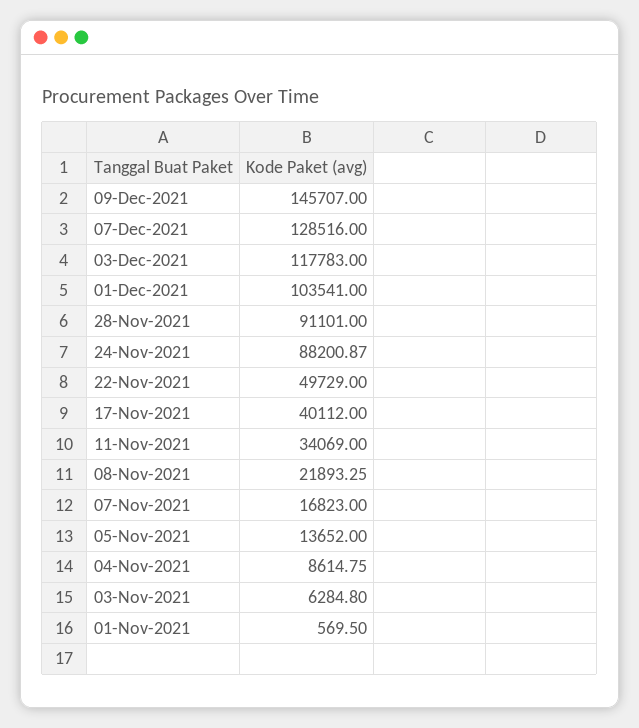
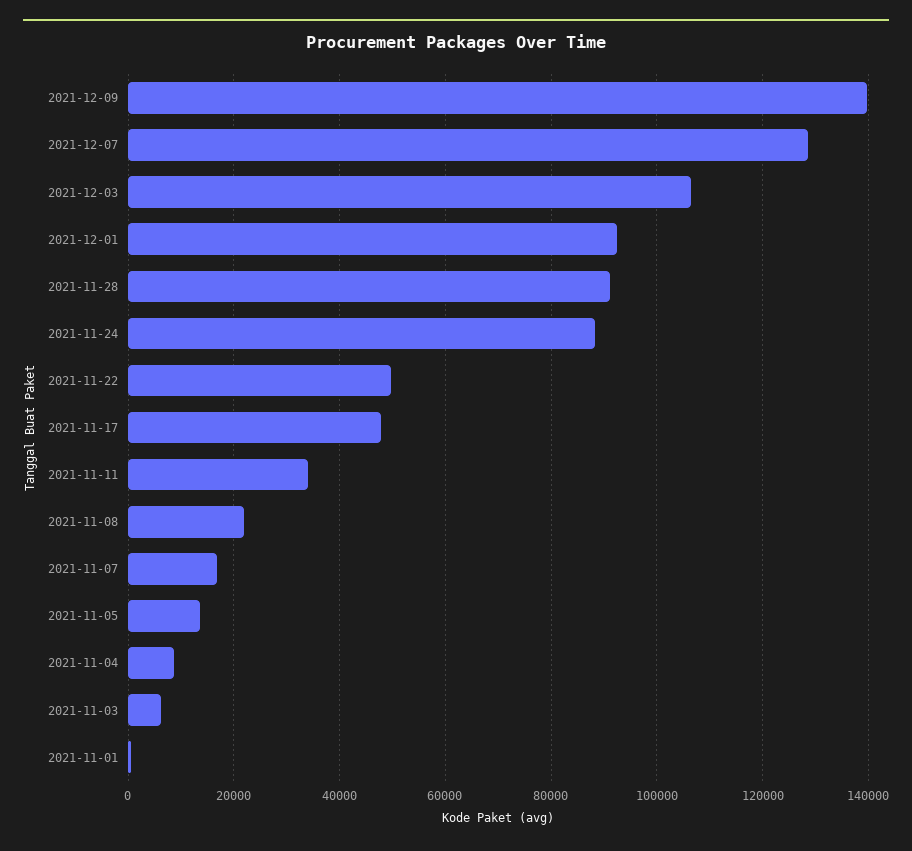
  {
-   "09-Dec-2021": 145707,
+   "09-Dec-2021": 140000,
    "07-Dec-2021": 128516,
-   "03-Dec-2021": 117783,
+   "03-Dec-2021": 106000,
-   "01-Dec-2021": 103541,
+   "01-Dec-2021": 92000,
    "28-Nov-2021": 91101,
    "24-Nov-2021": 88200.87,
    "22-Nov-2021": 49729,
-   "17-Nov-2021": 40112,
+   "17-Nov-2021": 48000,
    "11-Nov-2021": 34069,
    "08-Nov-2021": 21893.25,
    "07-Nov-2021": 16823,
    "05-Nov-2021": 13652,
    "04-Nov-2021": 8614.75,
    "03-Nov-2021": 6284.8,
    "01-Nov-2021": 569.5
  }

